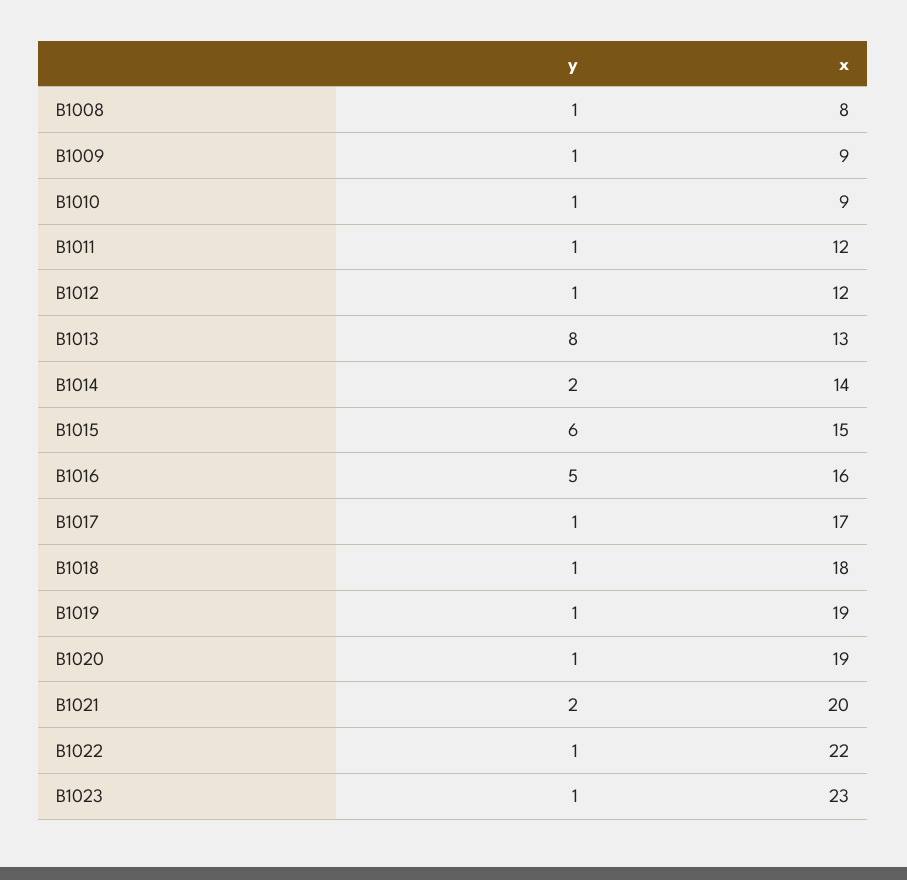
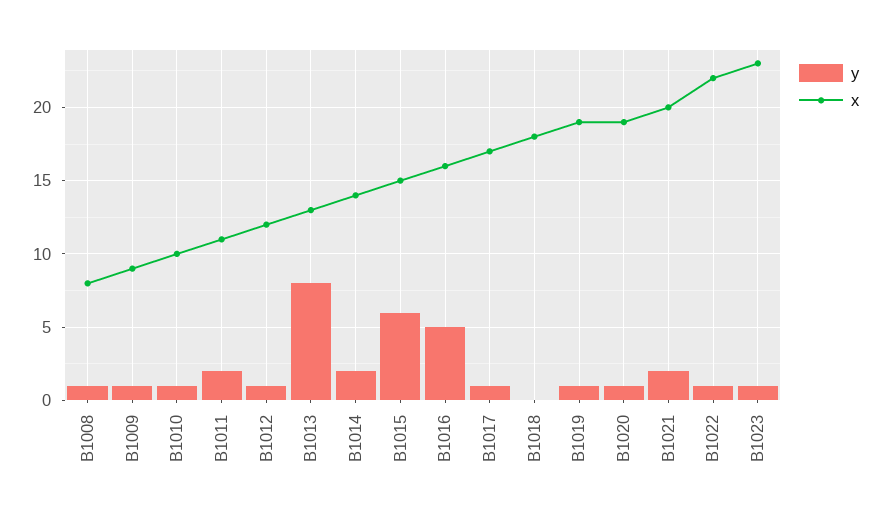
  {
    "y": {
      "B1008": 1,
      "B1009": 1,
      "B1010": 1,
-     "B1011": 1,
+     "B1011": 2,
      "B1012": 1,
      "B1013": 8,
      "B1014": 2,
      "B1015": 6,
      "B1016": 5,
      "B1017": 1,
-     "B1018": 1,
+     "B1018": 0,
      "B1019": 1,
      "B1020": 1,
      "B1021": 2,
      "B1022": 1,
      "B1023": 1
    },
    "x": {
      "B1008": 8,
      "B1009": 9,
-     "B1010": 9,
+     "B1010": 10,
-     "B1011": 12,
+     "B1011": 11,
      "B1012": 12,
      "B1013": 13,
      "B1014": 14,
      "B1015": 15,
      "B1016": 16,
      "B1017": 17,
      "B1018": 18,
      "B1019": 19,
      "B1020": 19,
      "B1021": 20,
      "B1022": 22,
      "B1023": 23
    }
  }

